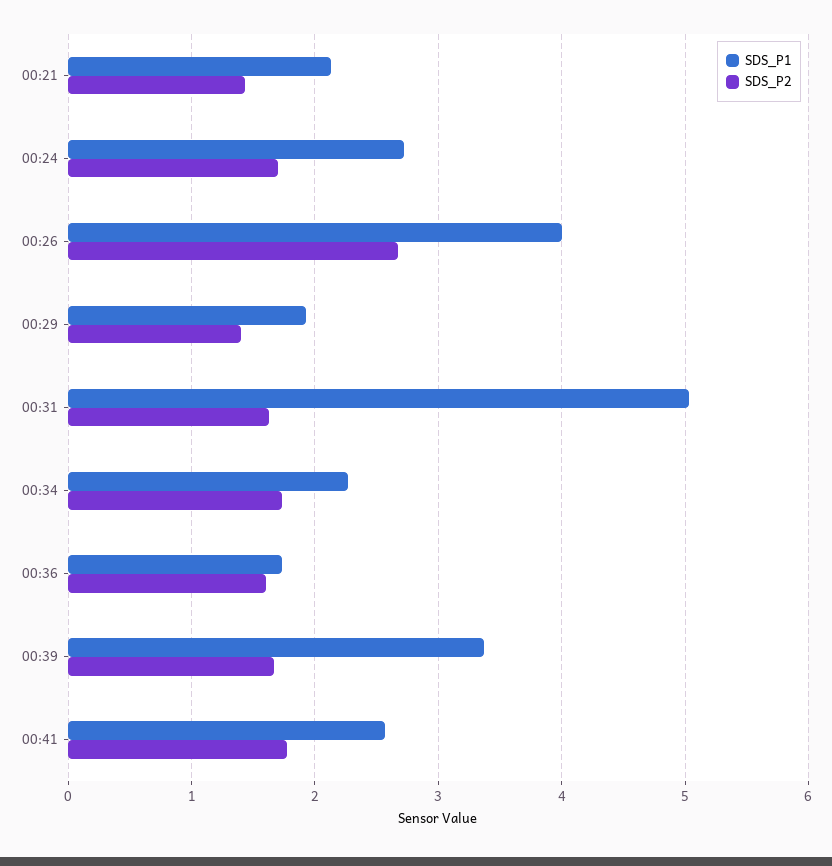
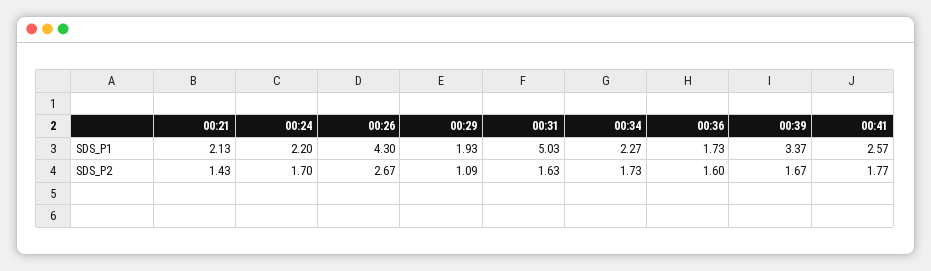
  {
    "SDS_P1": {
      "00:21": 2.13,
-     "00:24": 2.7,
+     "00:24": 2.2,
-     "00:26": 4,
+     "00:26": 4.3,
      "00:29": 1.93,
      "00:31": 5.03,
      "00:34": 2.27,
      "00:36": 1.73,
      "00:39": 3.37,
      "00:41": 2.57
    },
    "SDS_P2": {
      "00:21": 1.43,
      "00:24": 1.7,
      "00:26": 2.67,
-     "00:29": 1.4,
+     "00:29": 1.09,
      "00:31": 1.63,
      "00:34": 1.73,
      "00:36": 1.6,
      "00:39": 1.67,
      "00:41": 1.77
    }
  }

